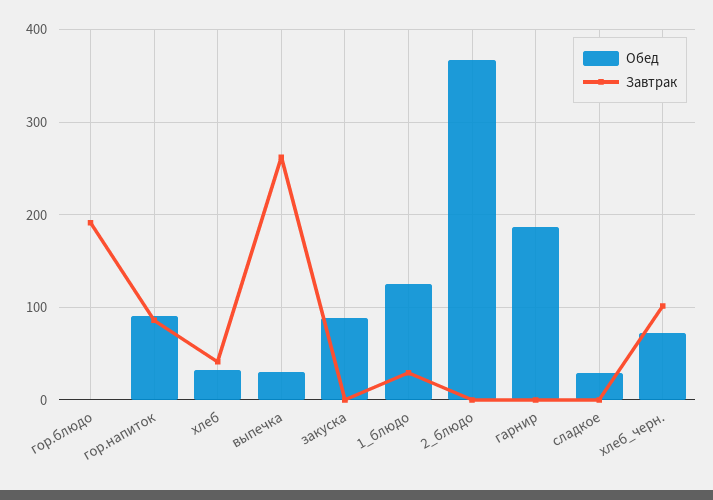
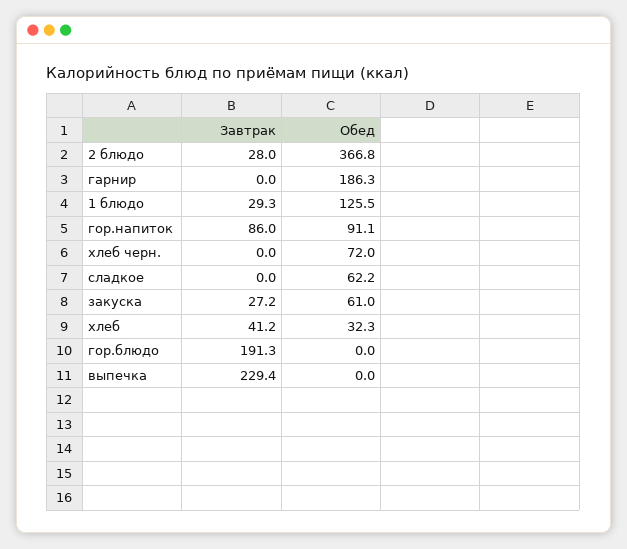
  {
    "Обед": {
      "гор.блюдо": 0,
      "гор.напиток": 91.1,
      "хлеб": 32.3,
-     "выпечка": 30,
+     "выпечка": 0,
-     "закуска": 90,
+     "закуска": 61,
      "1_блюдо": 125.5,
      "2_блюдо": 366.8,
      "гарнир": 186.3,
-     "сладкое": 30,
+     "сладкое": 62.2,
      "хлеб_черн.": 72
    },
    "Завтрак": {
      "гор.блюдо": 191.3,
      "гор.напиток": 86,
      "хлеб": 41.2,
-     "выпечка": 260,
+     "выпечка": 229.4,
-     "закуска": 0,
+     "закуска": 27.2,
      "1_блюдо": 29.3,
-     "2_блюдо": 0,
+     "2_блюдо": 28,
      "гарнир": 0,
      "сладкое": 0,
-     "хлеб_черн.": 100
+     "хлеб_черн.": 0
    }
  }

